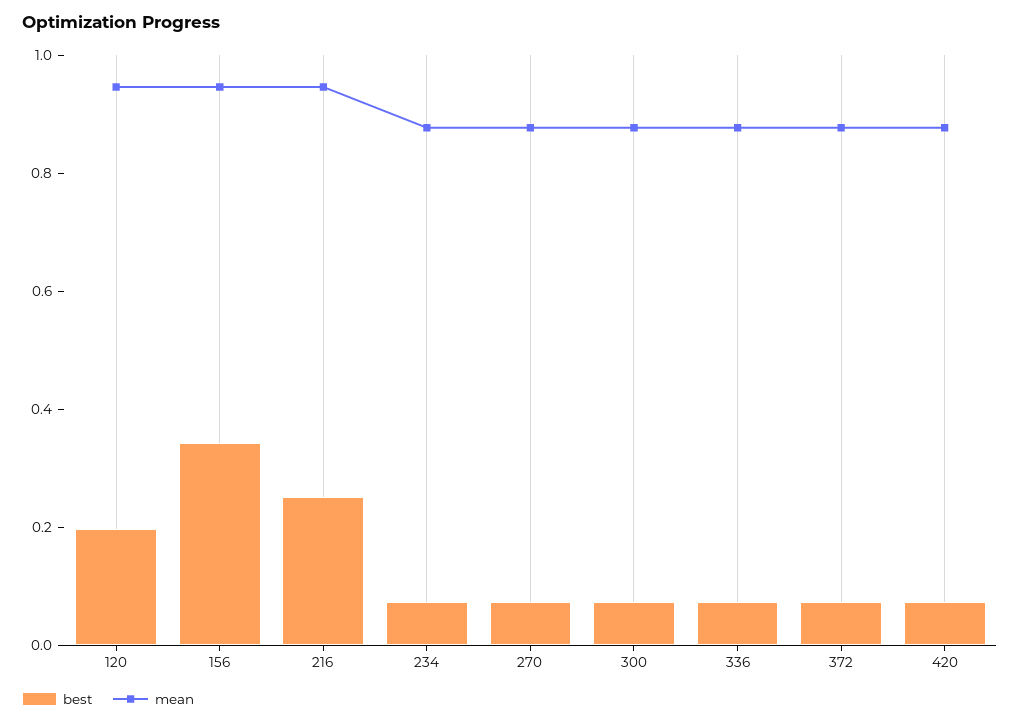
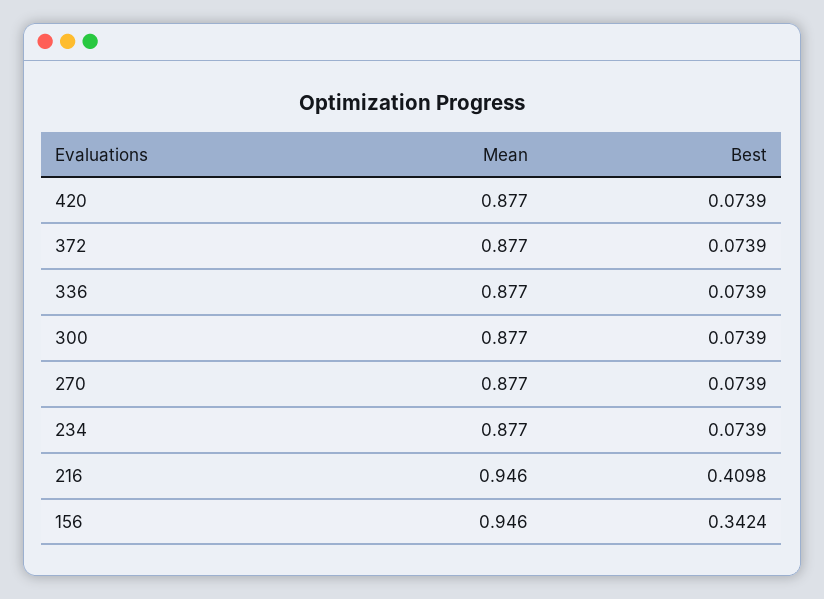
  {
    "best": {
-     "120": 0.2,
      "156": 0.3424,
-     "216": 0.25,
+     "216": 0.4098,
      "234": 0.0739,
      "270": 0.0739,
      "300": 0.0739,
      "336": 0.0739,
      "372": 0.0739,
      "420": 0.0739
    },
    "mean": {
-     "120": 0.95,
      "156": 0.946,
      "216": 0.946,
      "234": 0.877,
      "270": 0.877,
      "300": 0.877,
      "336": 0.877,
      "372": 0.877,
      "420": 0.877
    }
  }

